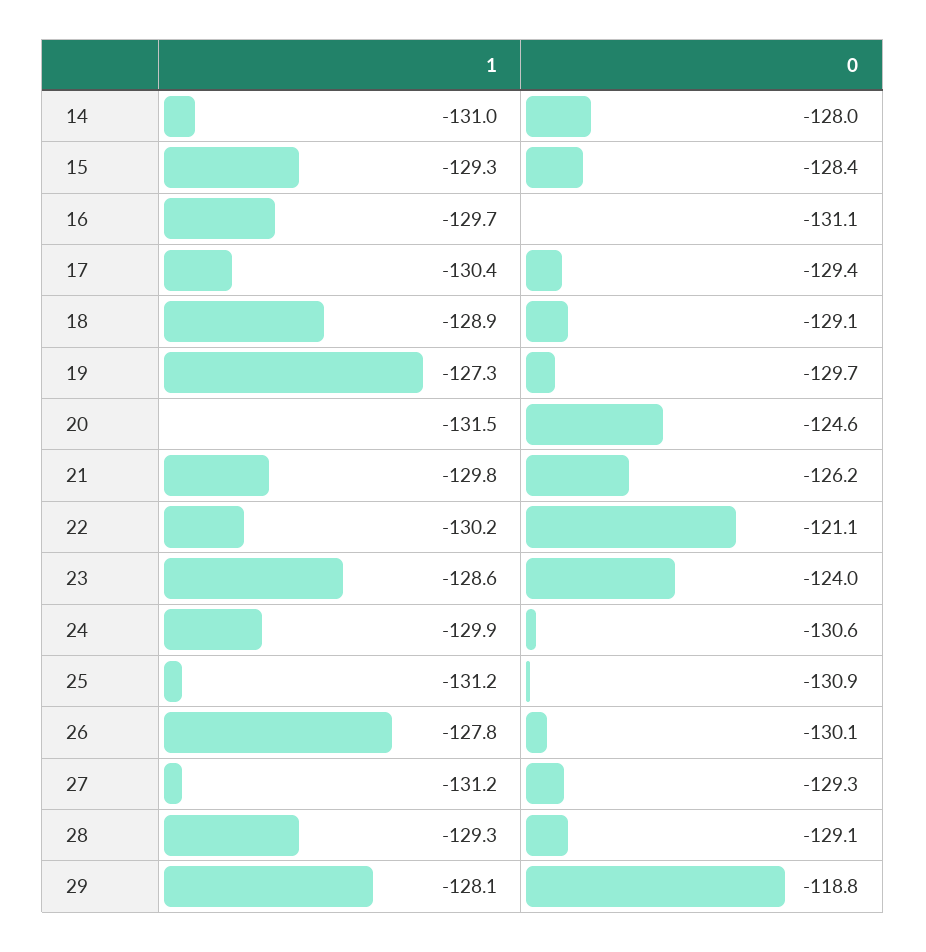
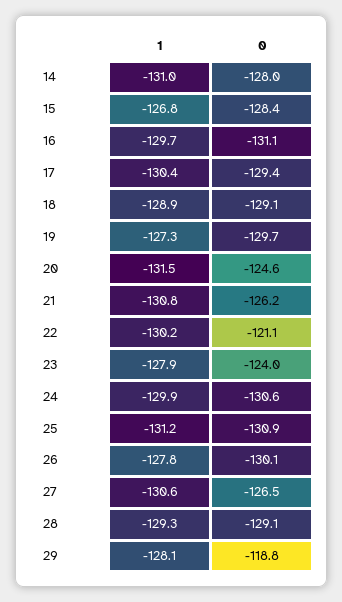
  {
    "1": {
      "14": -131,
-     "15": -129.3,
+     "15": -126.8,
      "16": -129.7,
      "17": -130.4,
      "18": -128.9,
      "19": -127.3,
      "20": -131.5,
-     "21": -129.8,
+     "21": -130.8,
      "22": -130.2,
-     "23": -128.6,
+     "23": -127.9,
      "24": -129.9,
      "25": -131.2,
      "26": -127.8,
-     "27": -131.2,
+     "27": -130.6,
      "28": -129.3,
      "29": -128.1
    },
    "0": {
      "14": -128,
      "15": -128.4,
      "16": -131.1,
      "17": -129.4,
      "18": -129.1,
      "19": -129.7,
      "20": -124.6,
      "21": -126.2,
      "22": -121.1,
      "23": -124,
      "24": -130.6,
      "25": -130.9,
      "26": -130.1,
-     "27": -129.3,
+     "27": -126.5,
      "28": -129.1,
      "29": -118.8
    }
  }

